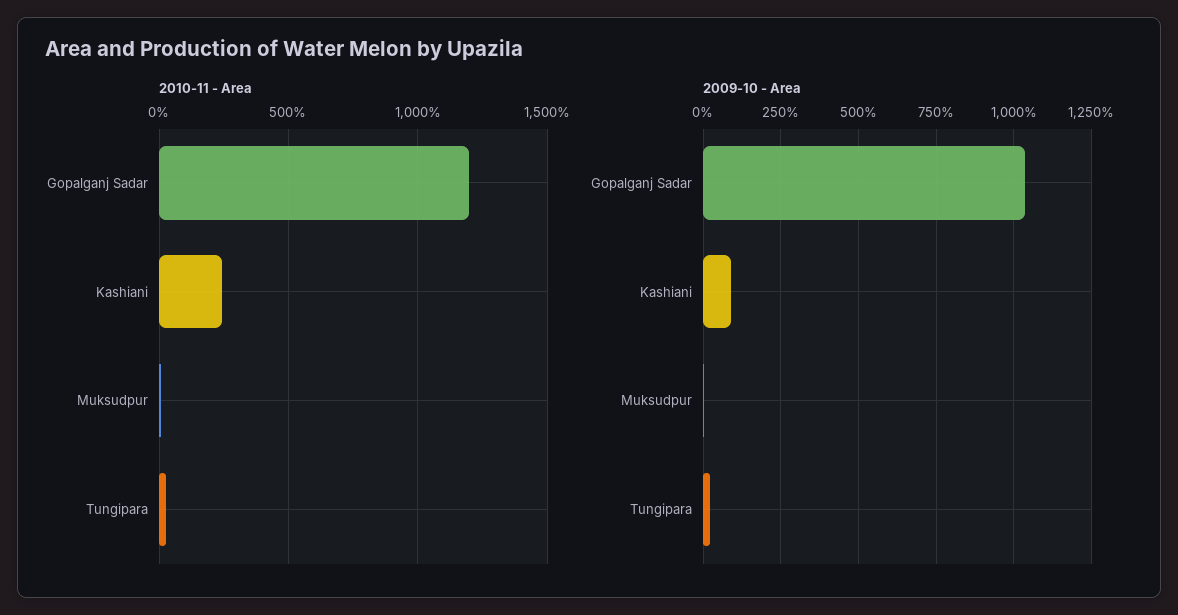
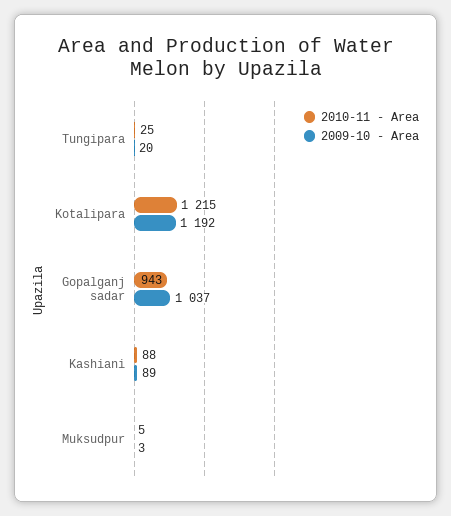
  {
    "2010-11 - Area": {
-     "Gopalganj Sadar": 1200,
+     "Gopalganj Sadar": 943,
-     "Kashiani": 250,
+     "Kashiani": 88,
      "Muksudpur": 5,
-     "Tungipara": 25
+     "Tungipara": 25,
+     "Kotalipara": 1215
    },
    "2009-10 - Area": {
      "Gopalganj Sadar": 1037,
      "Kashiani": 89,
      "Muksudpur": 3,
-     "Tungipara": 20
+     "Tungipara": 20,
+     "Kotalipara": 1192
    }
  }

